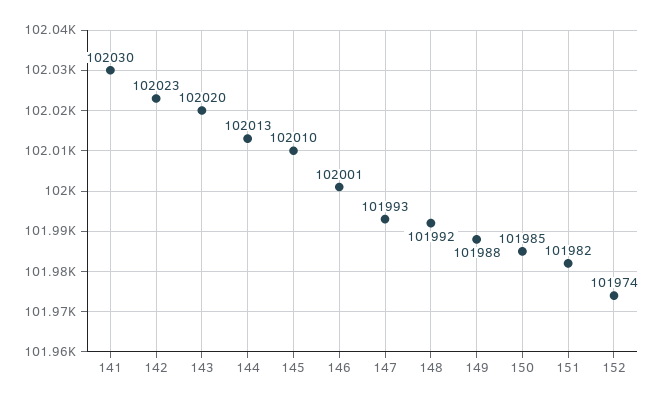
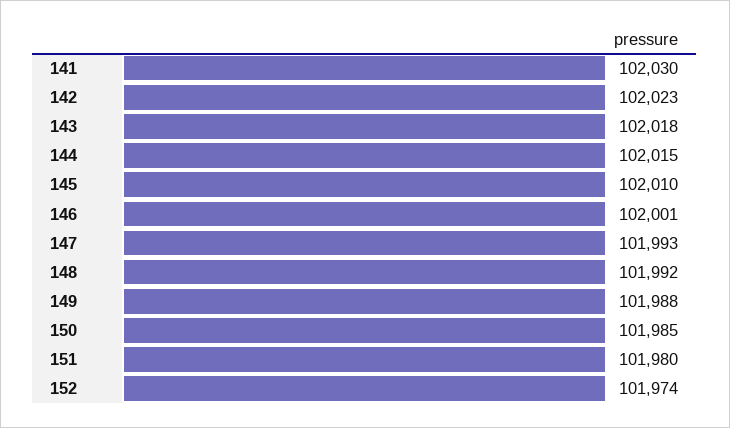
  {
    "141": 102030,
    "142": 102023,
-   "143": 102020,
+   "143": 102018,
-   "144": 102013,
+   "144": 102015,
    "145": 102010,
    "146": 102001,
    "147": 101993,
    "148": 101992,
    "149": 101988,
    "150": 101985,
-   "151": 101982,
+   "151": 101980,
    "152": 101974
  }

